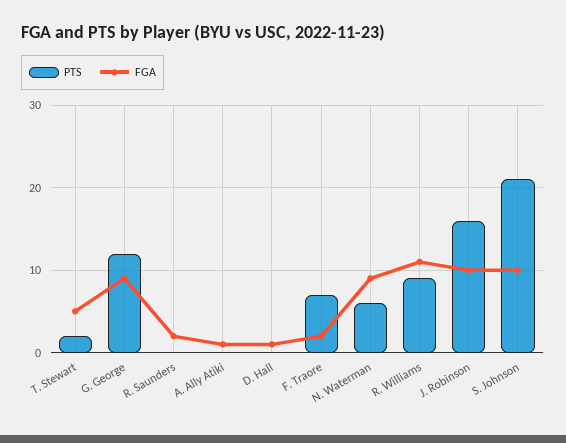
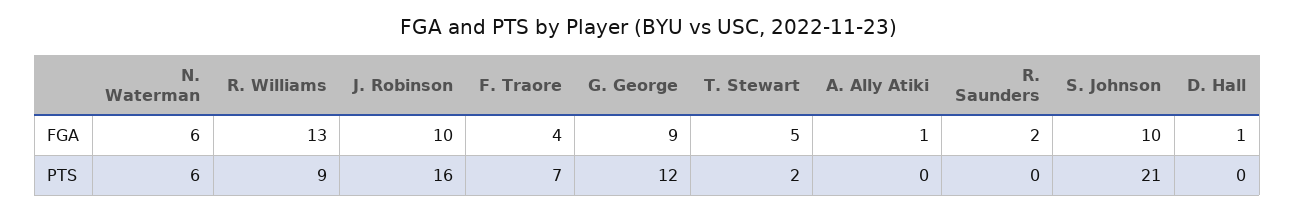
  {
    "PTS": {
      "T. Stewart": 2,
      "G. George": 12,
      "R. Saunders": 0,
      "A. Ally Atiki": 0,
      "D. Hall": 0,
      "F. Traore": 7,
      "N. Waterman": 6,
      "R. Williams": 9,
      "J. Robinson": 16,
      "S. Johnson": 21
    },
    "FGA": {
      "T. Stewart": 5,
      "G. George": 9,
      "R. Saunders": 2,
      "A. Ally Atiki": 1,
      "D. Hall": 1,
-     "F. Traore": 2,
+     "F. Traore": 4,
-     "N. Waterman": 9,
+     "N. Waterman": 6,
-     "R. Williams": 11,
+     "R. Williams": 13,
      "J. Robinson": 10,
      "S. Johnson": 10
    }
  }

